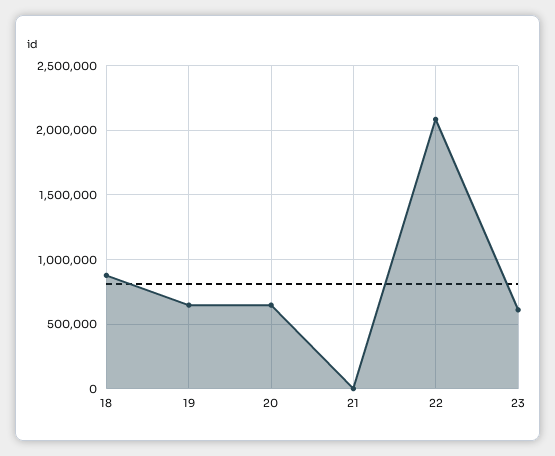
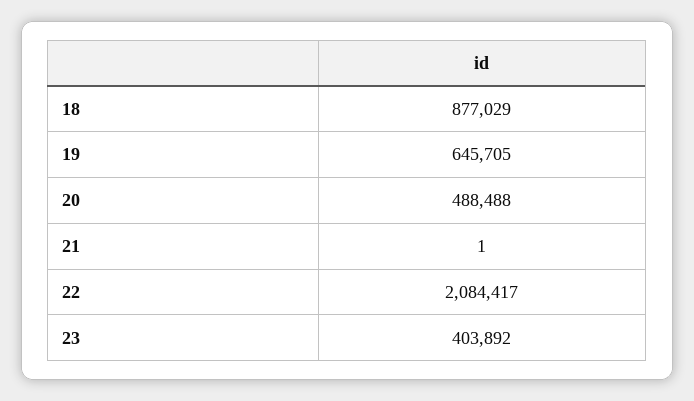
  {
    "18": 877029,
    "19": 645705,
-   "20": 650000,
+   "20": 488488,
    "21": 1,
    "22": 2084417,
-   "23": 600000
+   "23": 403892
  }

